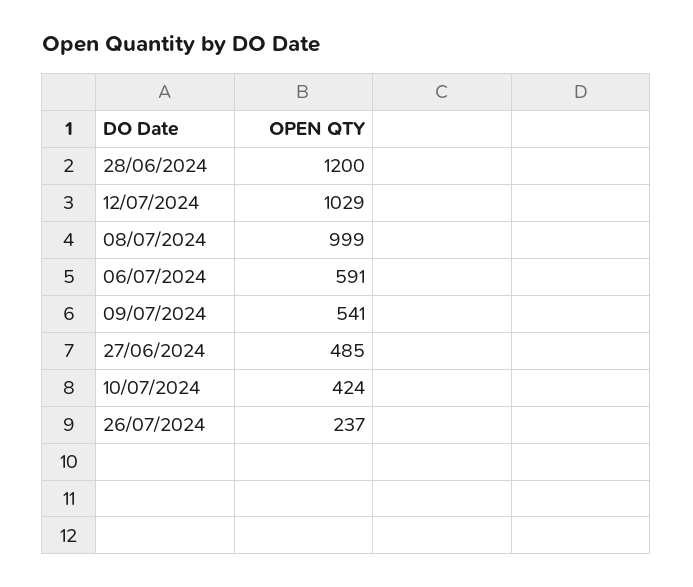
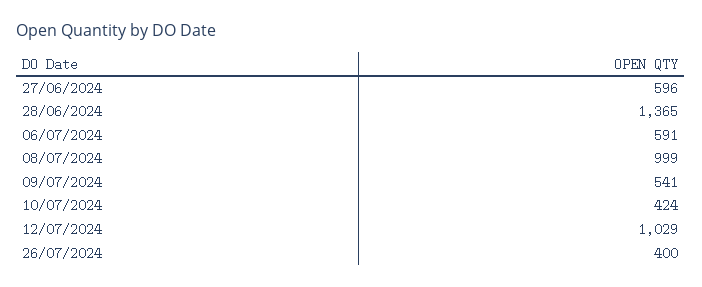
  {
-   "28/06/2024": 1200,
+   "28/06/2024": 1365,
    "12/07/2024": 1029,
    "08/07/2024": 999,
    "06/07/2024": 591,
    "09/07/2024": 541,
-   "27/06/2024": 485,
+   "27/06/2024": 596,
    "10/07/2024": 424,
-   "26/07/2024": 237
+   "26/07/2024": 400
  }

